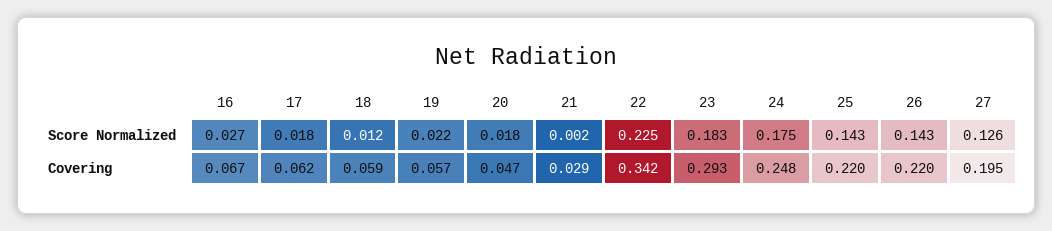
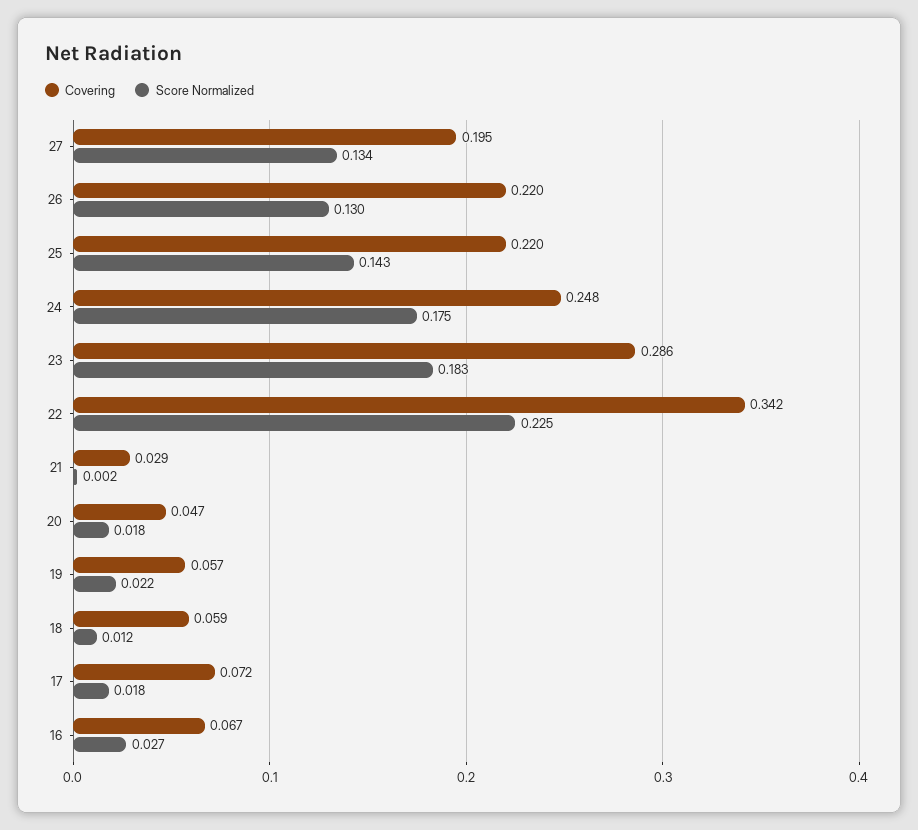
  {
    "Score Normalized": {
      "16": 0.027,
      "17": 0.018,
      "18": 0.012,
      "19": 0.022,
      "20": 0.018,
      "21": 0.002,
      "22": 0.225,
      "23": 0.183,
      "24": 0.175,
      "25": 0.143,
-     "26": 0.143,
+     "26": 0.13,
-     "27": 0.126
+     "27": 0.134
    },
    "Covering": {
      "16": 0.067,
-     "17": 0.062,
+     "17": 0.072,
      "18": 0.059,
      "19": 0.057,
      "20": 0.047,
      "21": 0.029,
      "22": 0.342,
-     "23": 0.293,
+     "23": 0.286,
      "24": 0.248,
      "25": 0.22,
      "26": 0.22,
      "27": 0.195
    }
  }

